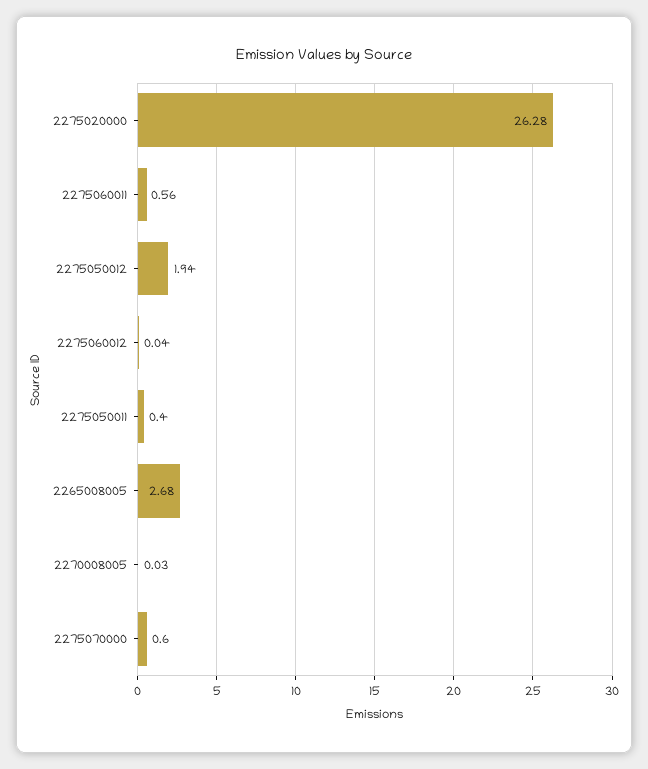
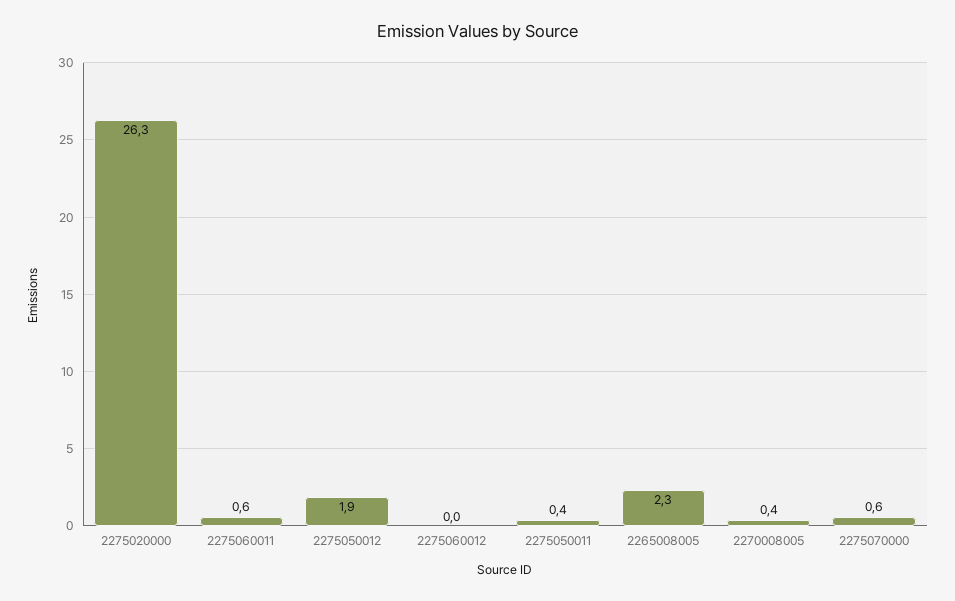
  {
    "2275020000": 26.28,
    "2275060011": 0.56,
    "2275050012": 1.94,
    "2275060012": 0.04,
    "2275050011": 0.4,
-   "2265008005": 2.68,
+   "2265008005": 2.3,
-   "2270008005": 0.03,
+   "2270008005": 0.4,
    "2275070000": 0.6
  }

